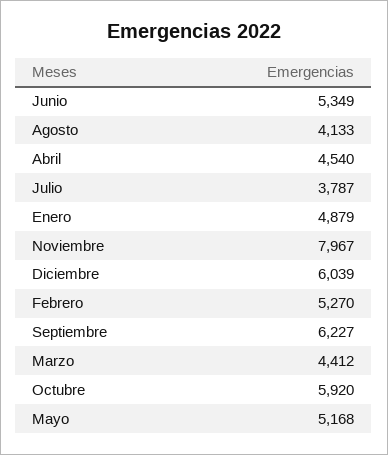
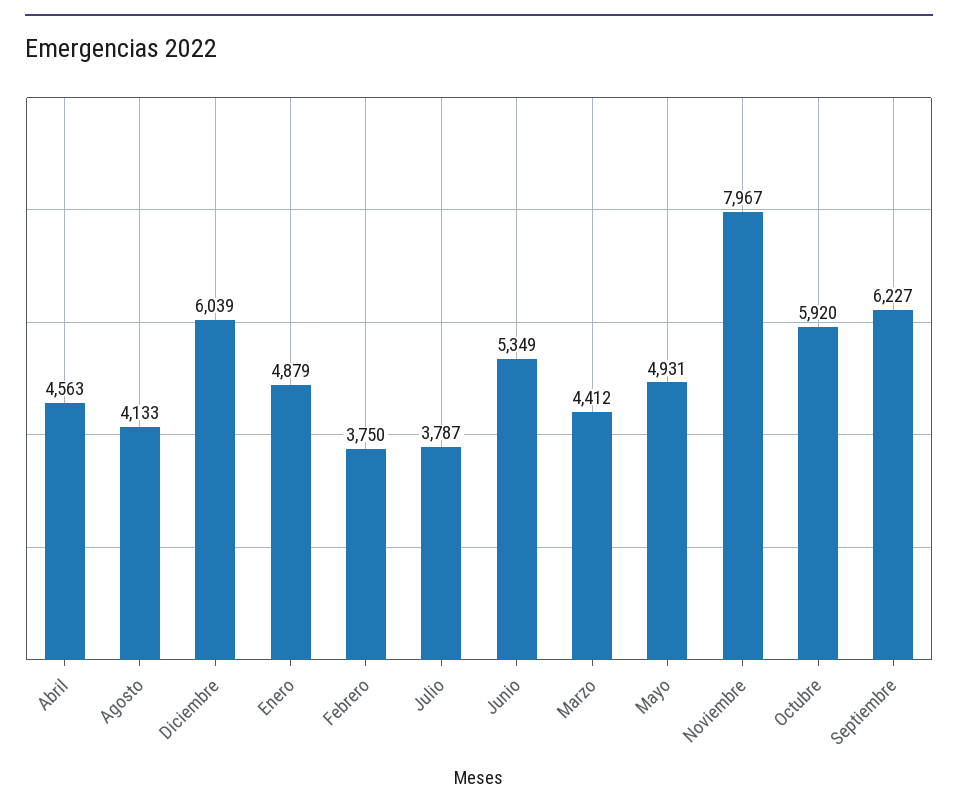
  {
    "Junio": 5349,
    "Agosto": 4133,
-   "Abril": 4540,
+   "Abril": 4563,
    "Julio": 3787,
    "Enero": 4879,
    "Noviembre": 7967,
    "Diciembre": 6039,
-   "Febrero": 5270,
+   "Febrero": 3750,
    "Septiembre": 6227,
    "Marzo": 4412,
    "Octubre": 5920,
-   "Mayo": 5168
+   "Mayo": 4931
  }

